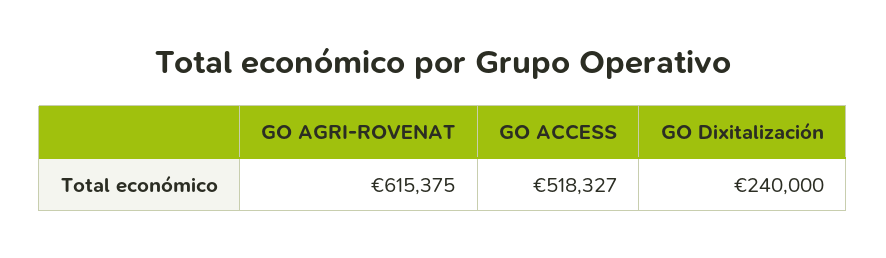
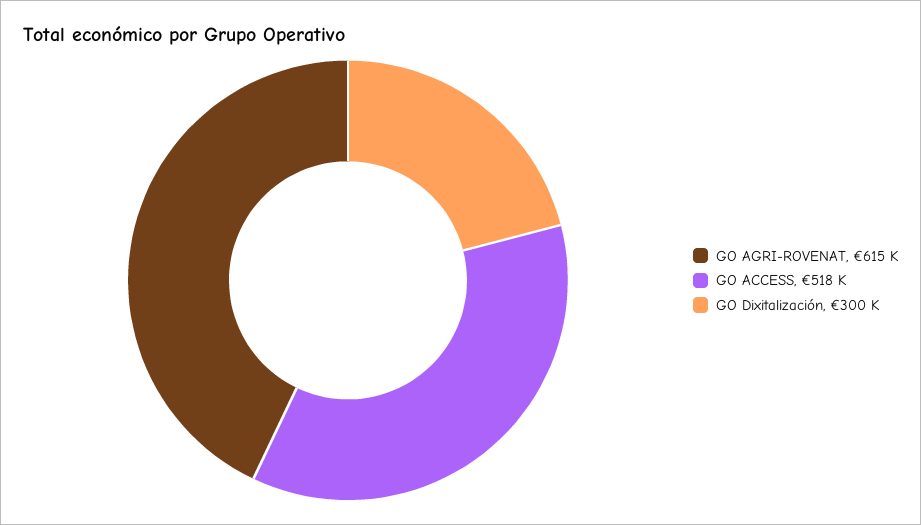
  {
    "GO AGRI-ROVENAT": 615375,
    "GO ACCESS": 518327,
-   "GO Dixitalización": 240000
+   "GO Dixitalización": 300000
  }

